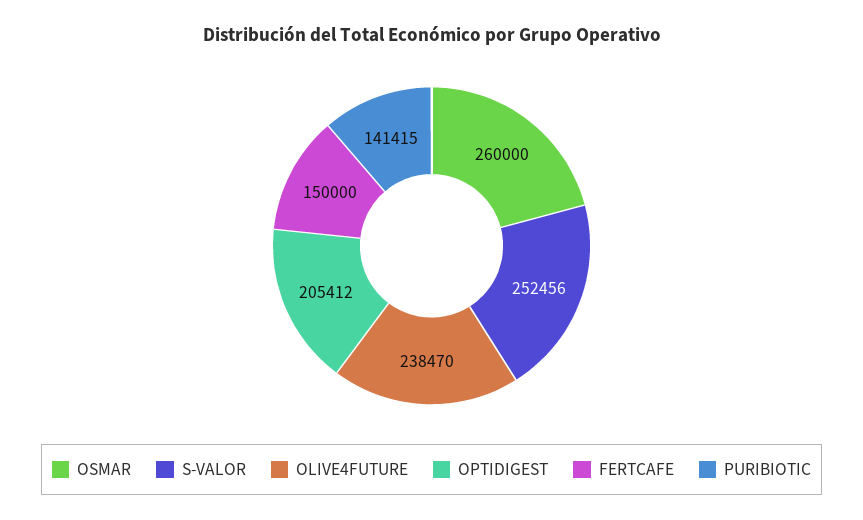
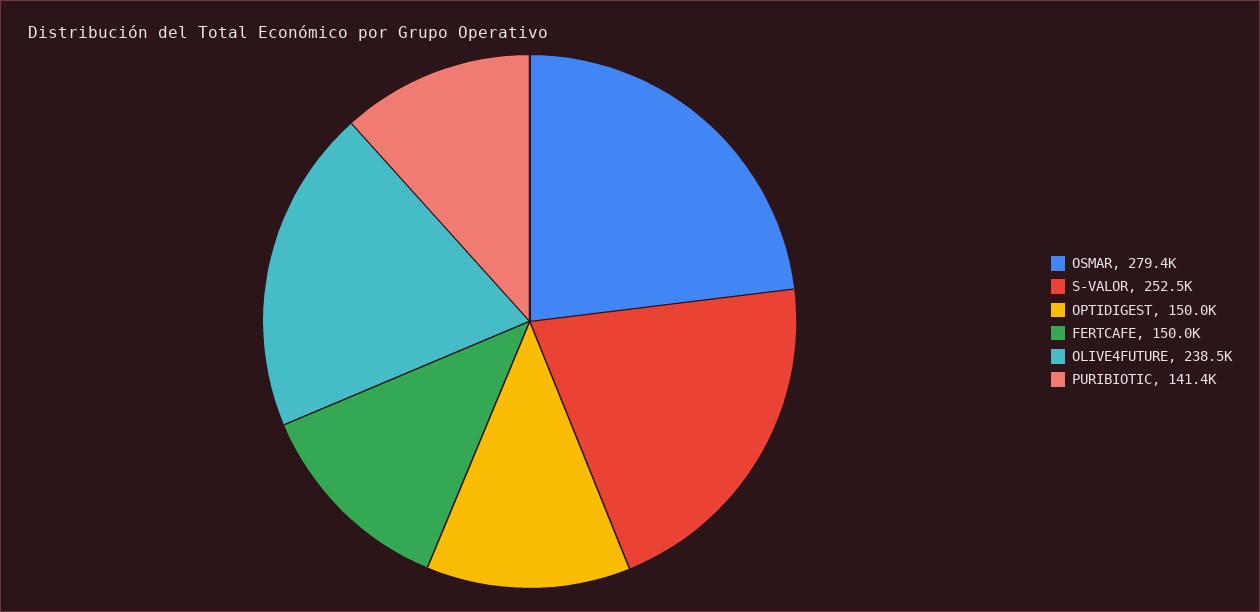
  {
-   "OSMAR": 260000,
+   "OSMAR": 279400,
    "S-VALOR": 252456,
    "OLIVE4FUTURE": 238470,
-   "OPTIDIGEST": 205412,
+   "OPTIDIGEST": 150000,
    "FERTCAFE": 150000,
    "PURIBIOTIC": 141415
  }

